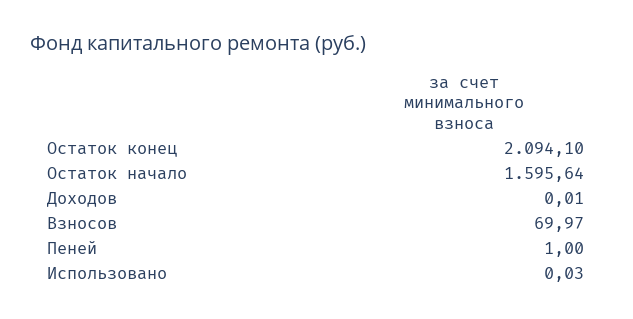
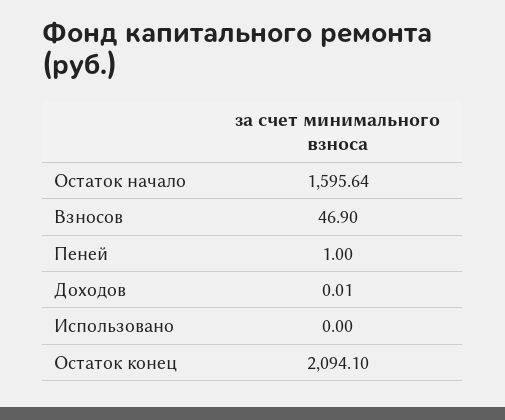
  {
    "Остаток конец": 2094.1,
    "Остаток начало": 1595.64,
    "Доходов": 0.01,
-   "Взносов": 69.97,
+   "Взносов": 46.9,
    "Пеней": 1,
-   "Использовано": 0.03
+   "Использовано": 0
  }

